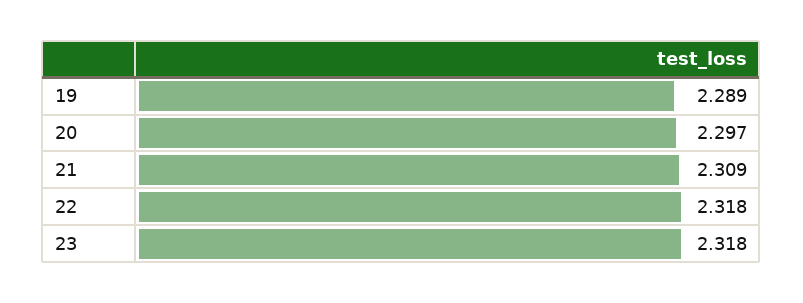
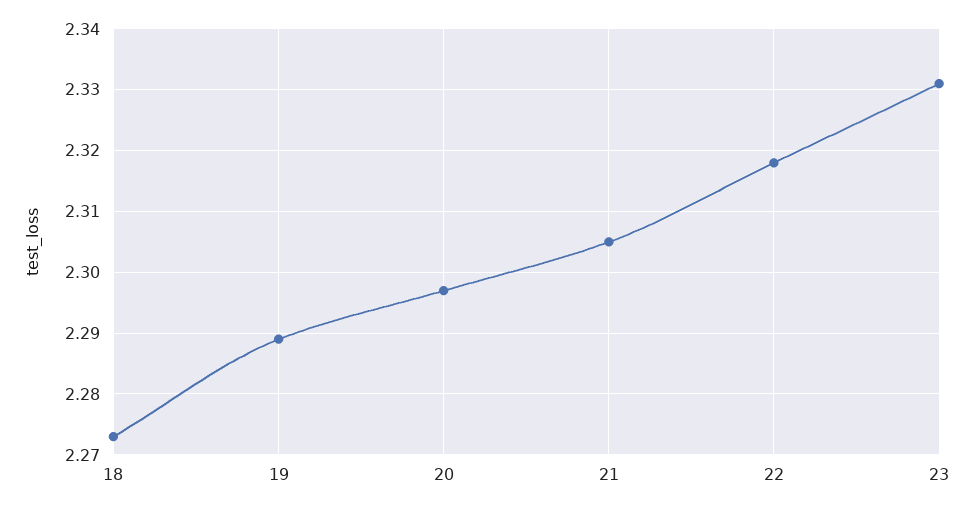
  {
    "19": 2.289,
    "20": 2.297,
-   "21": 2.309,
+   "21": 2.305,
    "22": 2.318,
-   "23": 2.318
+   "23": 2.331,
+   "18": 2.273
  }

